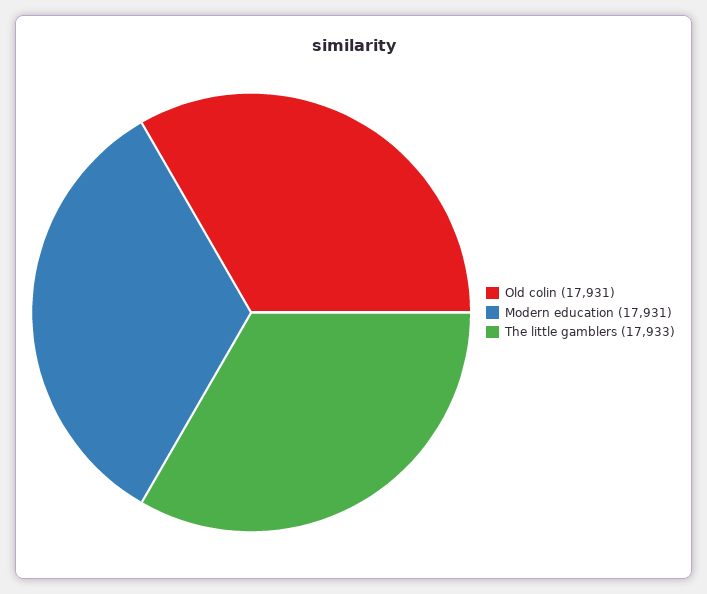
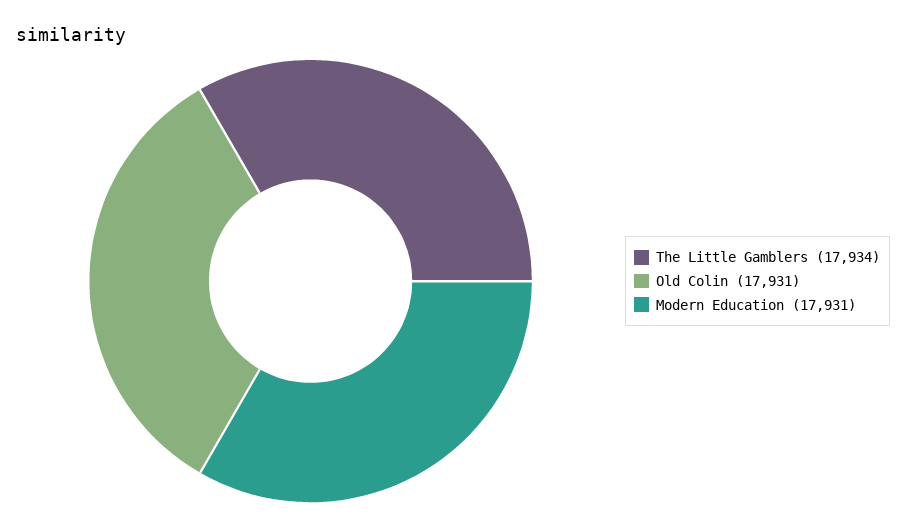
  {
    "Old colin": 17931,
    "Modern education": 17931,
-   "The little gamblers": 17933
+   "The little gamblers": 17934
  }

